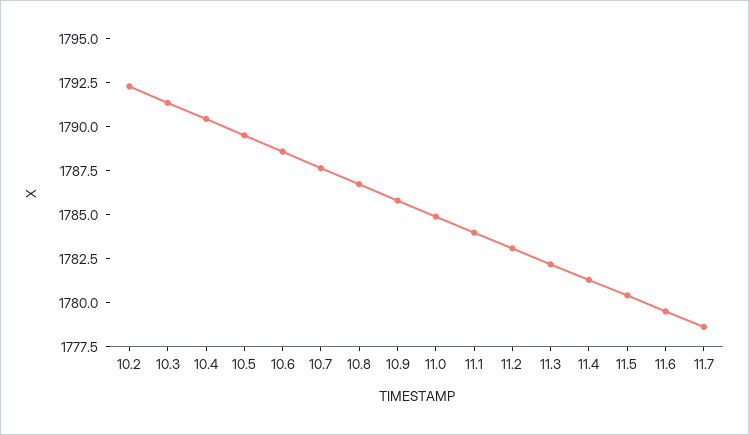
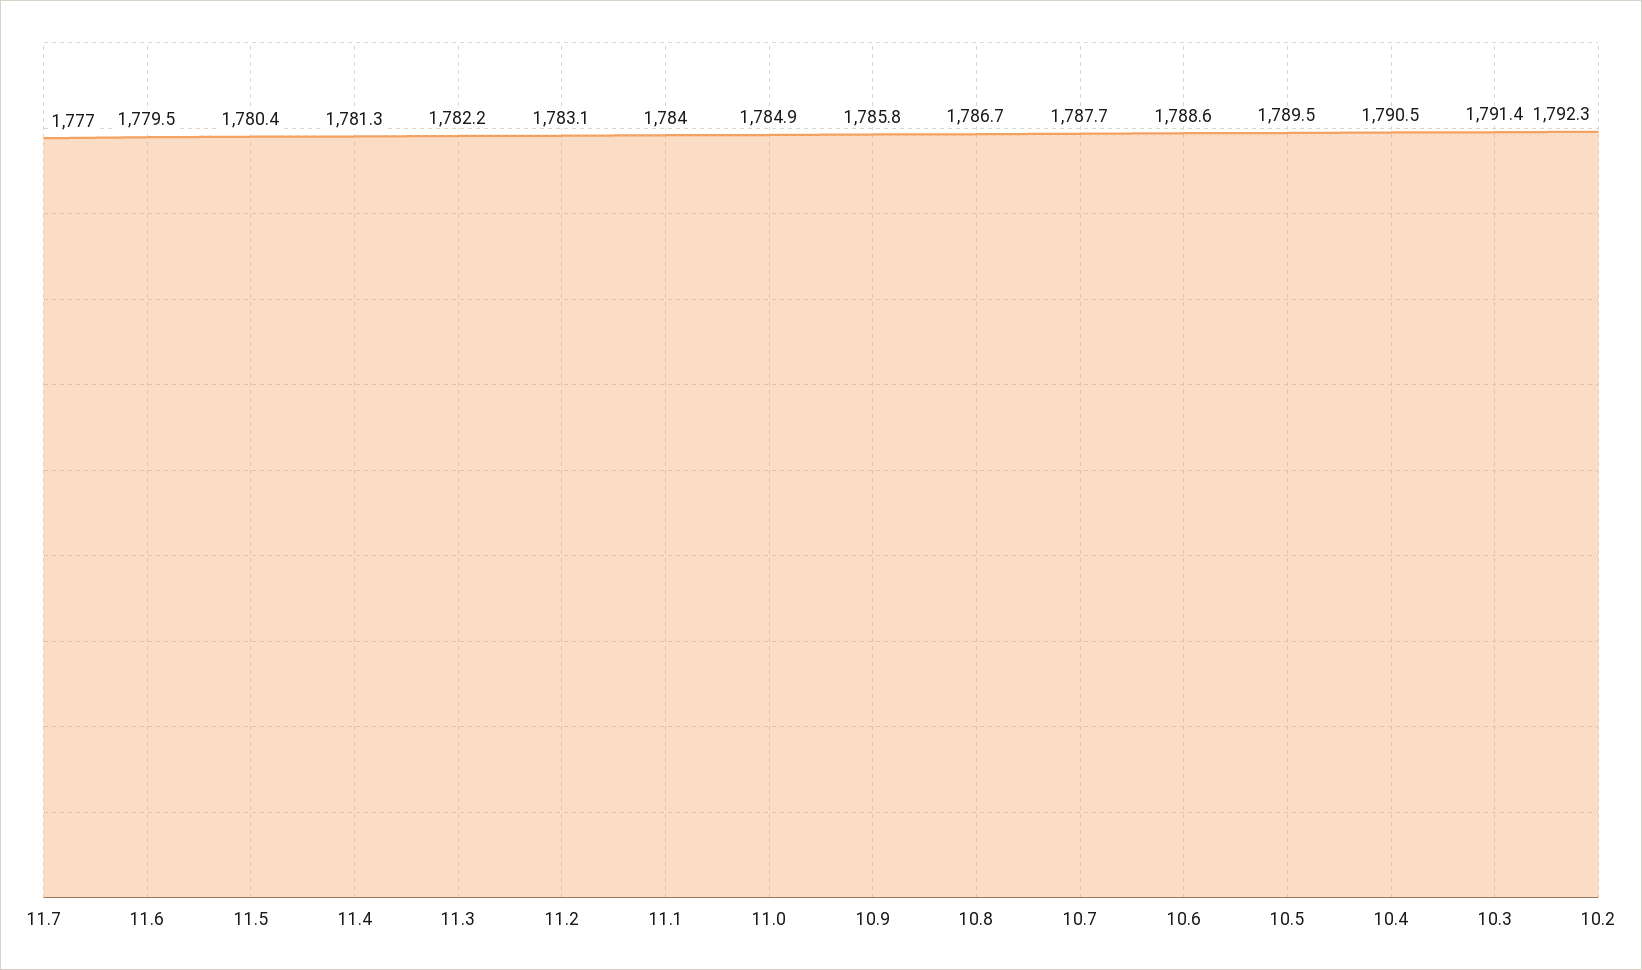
  {
    "10.2": 1792.3,
    "10.3": 1791.4,
    "10.4": 1790.5,
    "10.5": 1789.5,
    "10.6": 1788.6,
    "10.7": 1787.7,
    "10.8": 1786.7,
    "10.9": 1785.8,
    "11.0": 1784.9,
    "11.1": 1784,
    "11.2": 1783.1,
    "11.3": 1782.2,
    "11.4": 1781.3,
    "11.5": 1780.4,
    "11.6": 1779.5,
-   "11.7": 1778.5
+   "11.7": 1777
  }

